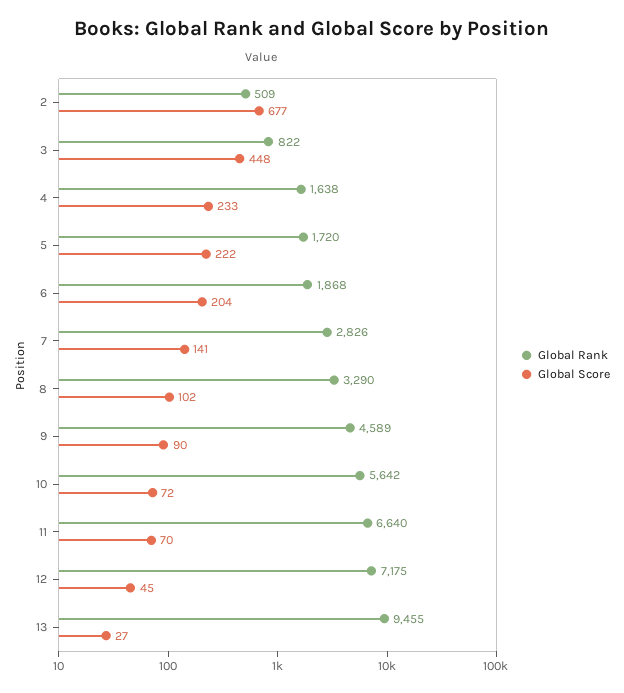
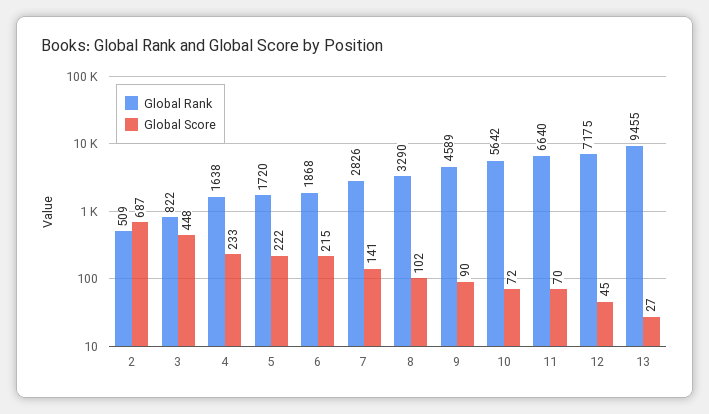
  {
    "Global Rank": {
      "2": 509,
      "3": 822,
      "4": 1638,
      "5": 1720,
      "6": 1868,
      "7": 2826,
      "8": 3290,
      "9": 4589,
      "10": 5642,
      "11": 6640,
      "12": 7175,
      "13": 9455
    },
    "Global Score": {
-     "2": 677,
+     "2": 687,
      "3": 448,
      "4": 233,
      "5": 222,
-     "6": 204,
+     "6": 215,
      "7": 141,
      "8": 102,
      "9": 90,
      "10": 72,
      "11": 70,
      "12": 45,
      "13": 27
    }
  }

